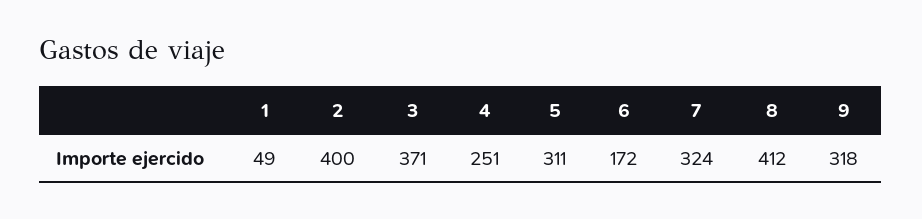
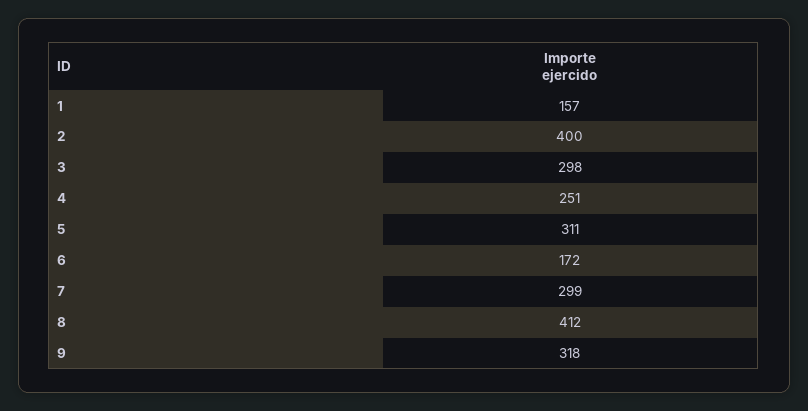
  {
-   "1": 49,
+   "1": 157,
    "2": 400,
-   "3": 371,
+   "3": 298,
    "4": 251,
    "5": 311,
    "6": 172,
-   "7": 324,
+   "7": 299,
    "8": 412,
    "9": 318
  }

